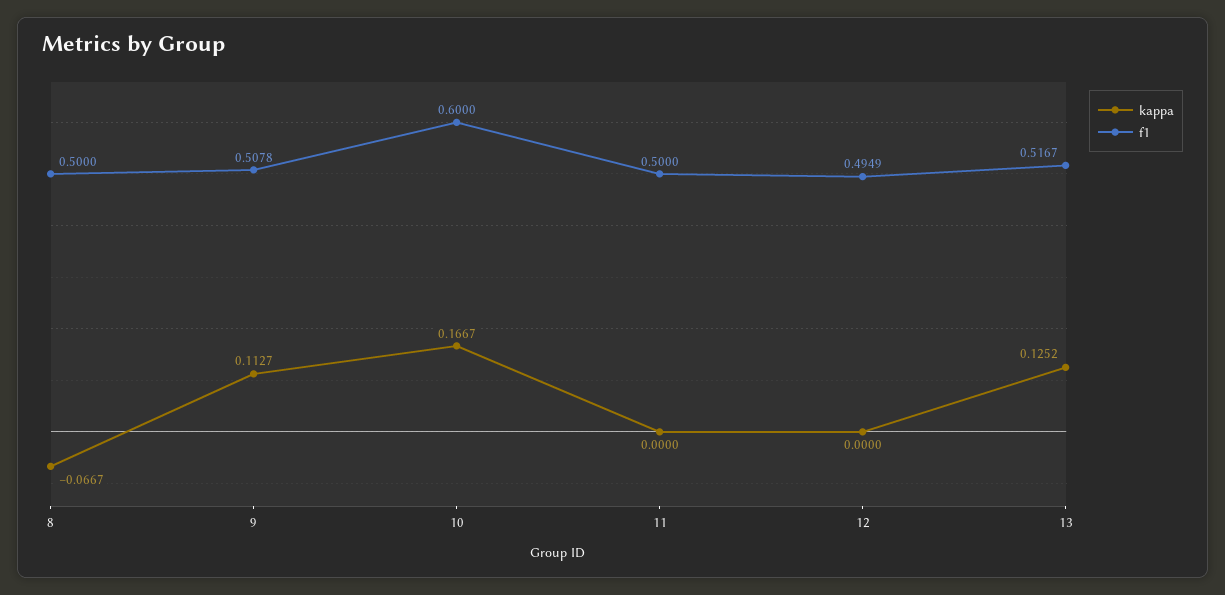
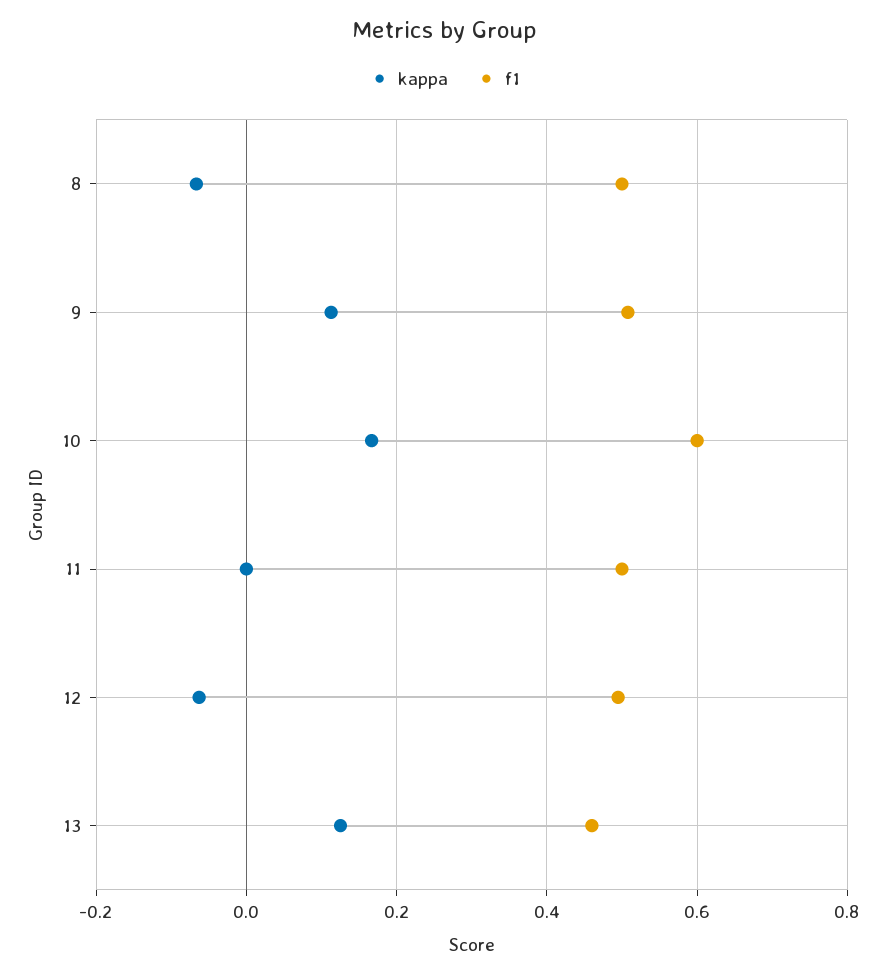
  {
    "kappa": {
      "8": -0.0667,
      "9": 0.1127,
      "10": 0.1667,
      "11": 0,
-     "12": 0,
+     "12": -0.06,
      "13": 0.1252
    },
    "f1": {
      "8": 0.5,
      "9": 0.5078,
      "10": 0.6,
      "11": 0.5,
      "12": 0.4949,
-     "13": 0.5167
+     "13": 0.46
    }
  }

